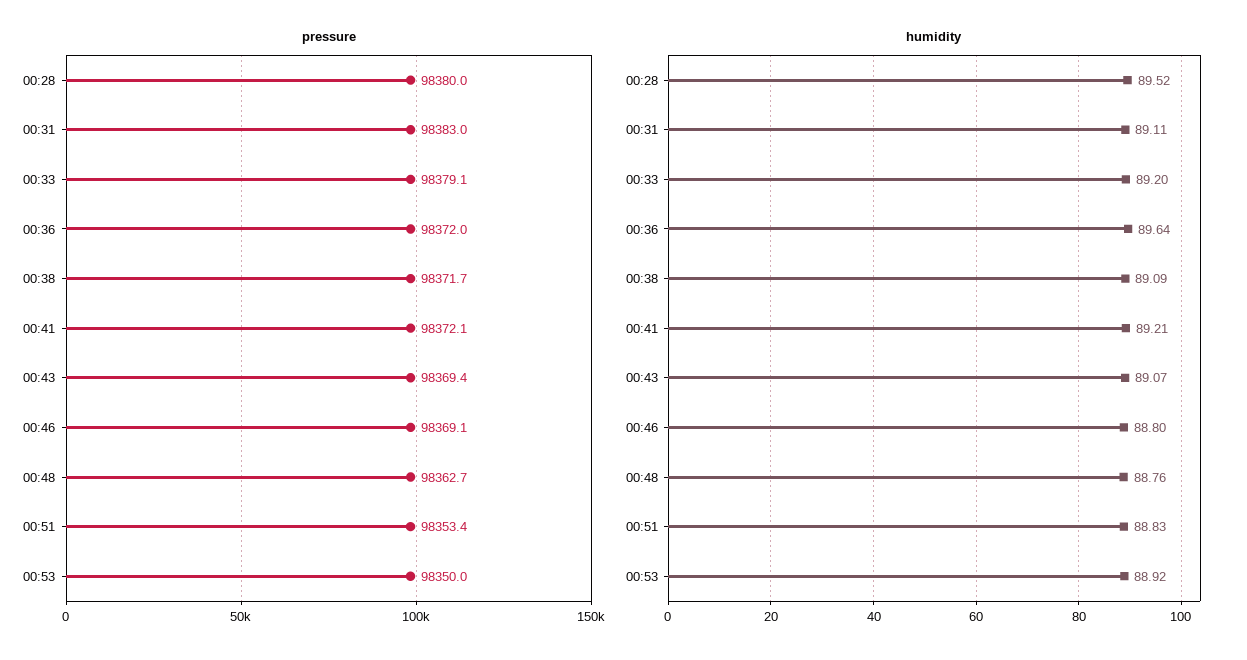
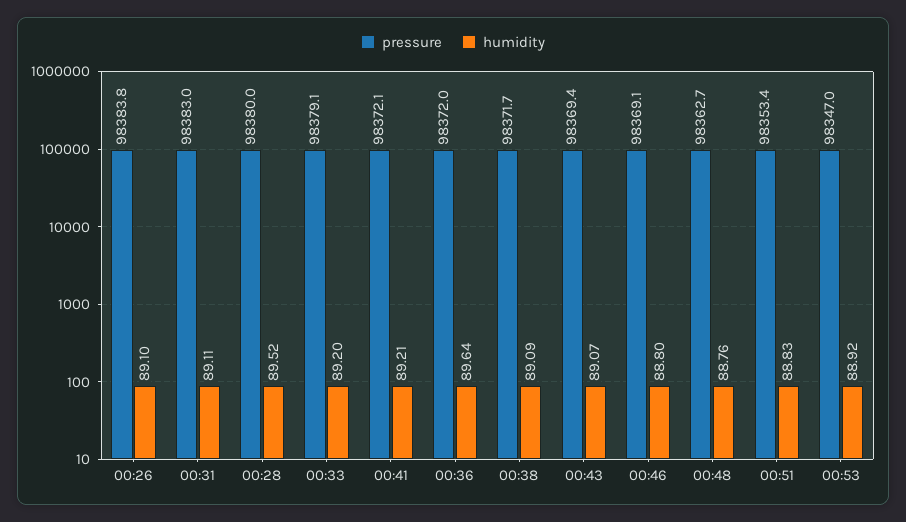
  {
    "pressure": {
      "00:28": 98380,
      "00:31": 98383,
      "00:33": 98379.1,
      "00:36": 98372,
      "00:38": 98371.7,
      "00:41": 98372.1,
      "00:43": 98369.4,
      "00:46": 98369.1,
      "00:48": 98362.7,
      "00:51": 98353.4,
-     "00:53": 98350
+     "00:53": 98347,
+     "00:26": 98383.8
    },
    "humidity": {
      "00:28": 89.52,
      "00:31": 89.11,
      "00:33": 89.2,
      "00:36": 89.64,
      "00:38": 89.09,
      "00:41": 89.21,
      "00:43": 89.07,
      "00:46": 88.8,
      "00:48": 88.76,
      "00:51": 88.83,
-     "00:53": 88.92
+     "00:53": 88.92,
+     "00:26": 89.1
    }
  }

